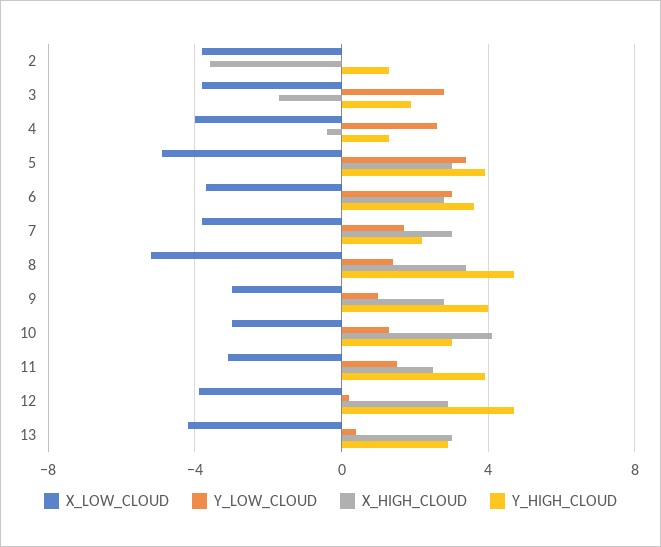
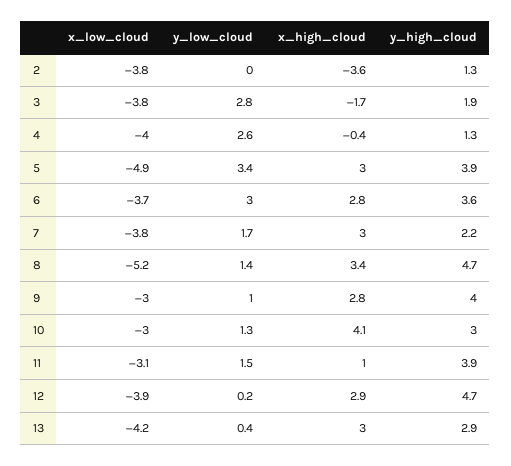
  {
    "X_LOW_CLOUD": {
      "2": -3.8,
      "3": -3.8,
      "4": -4,
      "5": -4.9,
      "6": -3.7,
      "7": -3.8,
      "8": -5.2,
      "9": -3,
      "10": -3,
      "11": -3.1,
      "12": -3.9,
      "13": -4.2
    },
    "Y_LOW_CLOUD": {
      "2": 0,
      "3": 2.8,
      "4": 2.6,
      "5": 3.4,
      "6": 3,
      "7": 1.7,
      "8": 1.4,
      "9": 1,
      "10": 1.3,
      "11": 1.5,
      "12": 0.2,
      "13": 0.4
    },
    "X_HIGH_CLOUD": {
      "2": -3.6,
      "3": -1.7,
      "4": -0.4,
      "5": 3,
      "6": 2.8,
      "7": 3,
      "8": 3.4,
      "9": 2.8,
      "10": 4.1,
-     "11": 2.5,
+     "11": 1,
      "12": 2.9,
      "13": 3
    },
    "Y_HIGH_CLOUD": {
      "2": 1.3,
      "3": 1.9,
      "4": 1.3,
      "5": 3.9,
      "6": 3.6,
      "7": 2.2,
      "8": 4.7,
      "9": 4,
      "10": 3,
      "11": 3.9,
      "12": 4.7,
      "13": 2.9
    }
  }

